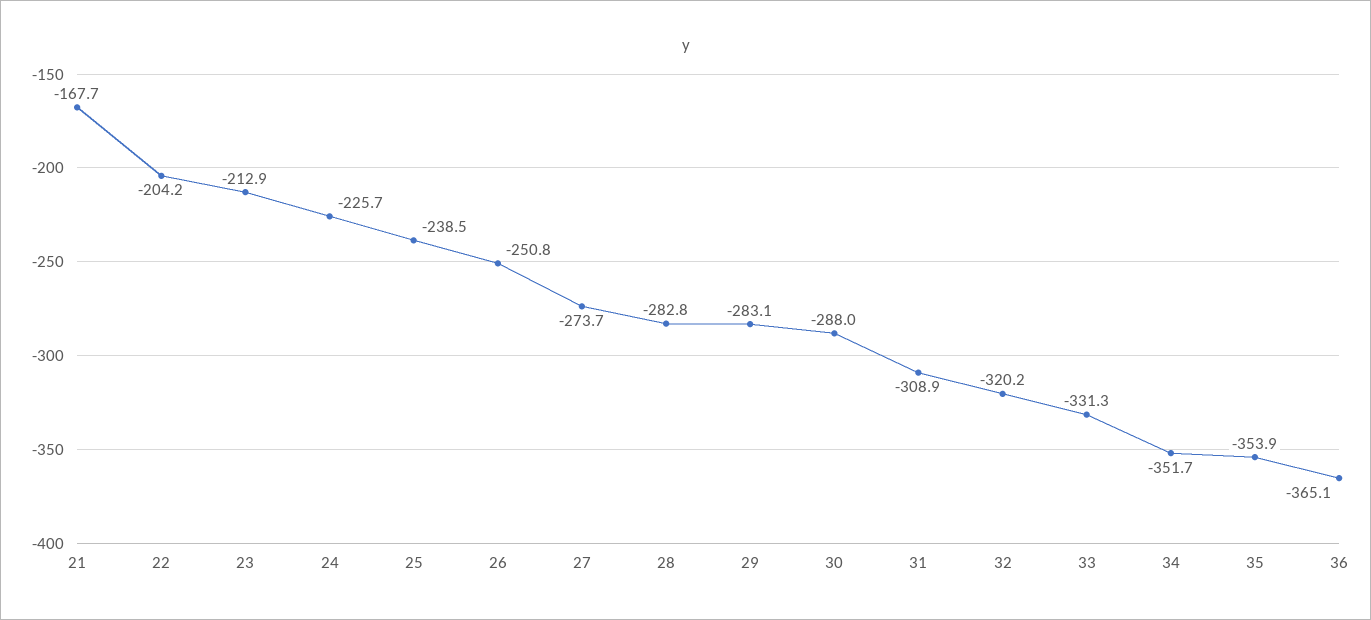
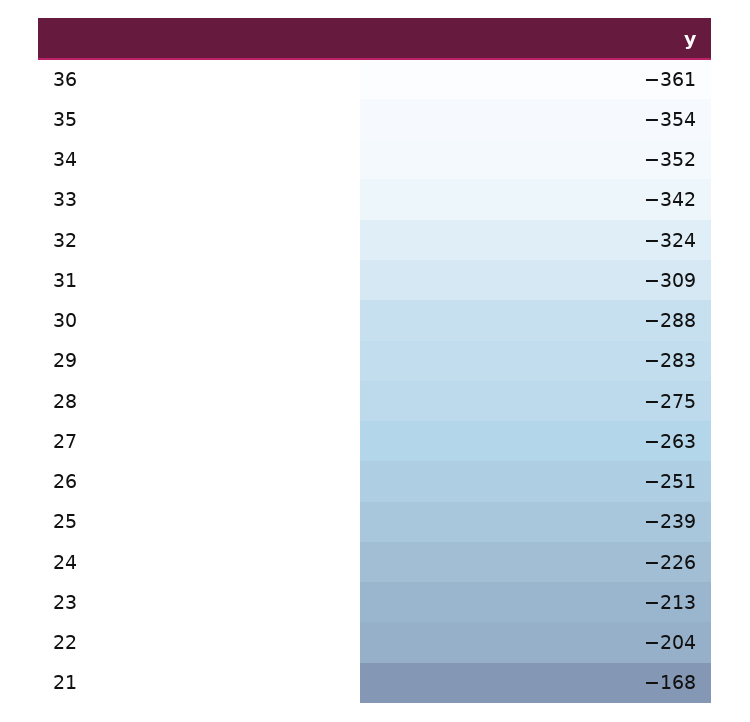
  {
    "21": -167.7,
    "22": -204.2,
    "23": -212.9,
    "24": -225.7,
    "25": -238.5,
    "26": -250.8,
-   "27": -273.7,
+   "27": -263,
-   "28": -282.8,
+   "28": -275,
    "29": -283.1,
    "30": -288,
    "31": -308.9,
-   "32": -320.2,
+   "32": -324,
-   "33": -331.3,
+   "33": -342,
    "34": -351.7,
    "35": -353.9,
-   "36": -365.1
+   "36": -361
  }

